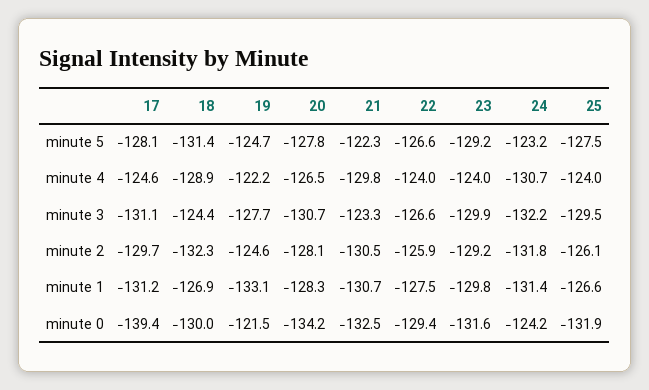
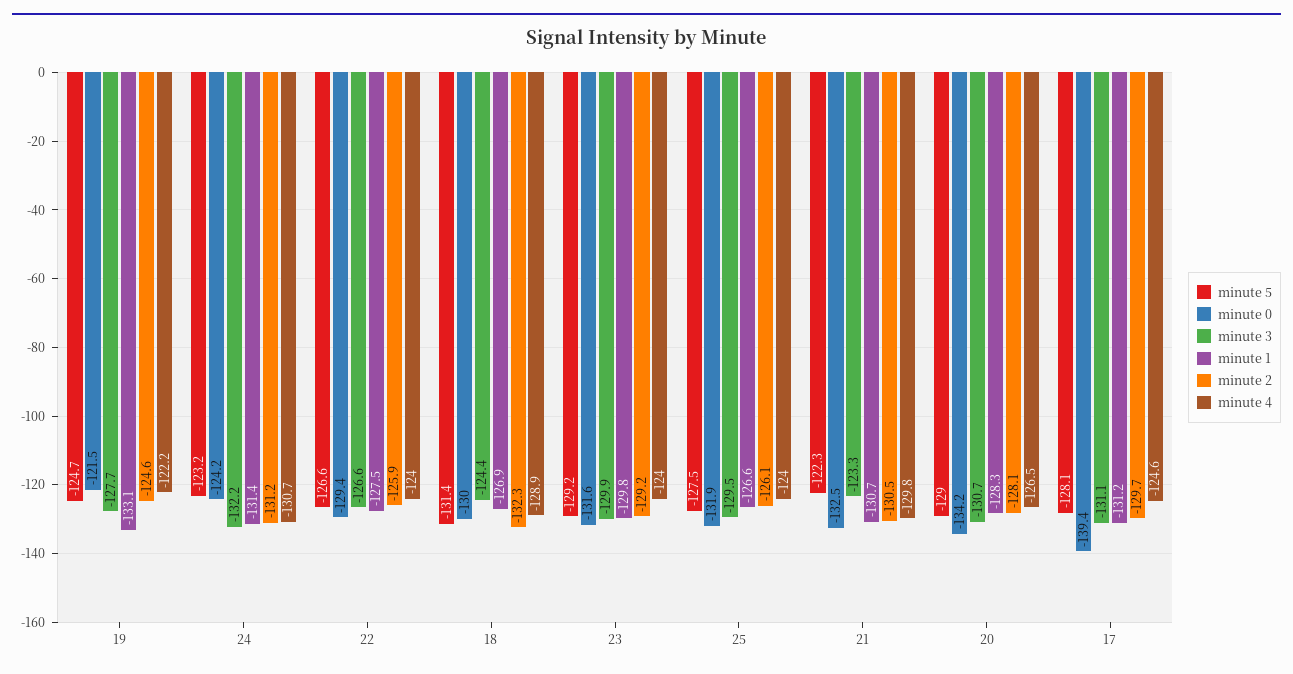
  {
    "minute 5": {
      "17": -128.1,
      "18": -131.4,
      "19": -124.7,
-     "20": -127.8,
+     "20": -129,
      "21": -122.3,
      "22": -126.6,
      "23": -129.2,
      "24": -123.2,
      "25": -127.5
    },
    "minute 4": {
      "17": -124.6,
      "18": -128.9,
      "19": -122.2,
      "20": -126.5,
      "21": -129.8,
      "22": -124,
      "23": -124,
      "24": -130.7,
      "25": -124
    },
    "minute 3": {
      "17": -131.1,
      "18": -124.4,
      "19": -127.7,
      "20": -130.7,
      "21": -123.3,
      "22": -126.6,
      "23": -129.9,
      "24": -132.2,
      "25": -129.5
    },
    "minute 2": {
      "17": -129.7,
      "18": -132.3,
      "19": -124.6,
      "20": -128.1,
      "21": -130.5,
      "22": -125.9,
      "23": -129.2,
-     "24": -131.8,
+     "24": -131.2,
      "25": -126.1
    },
    "minute 1": {
      "17": -131.2,
      "18": -126.9,
      "19": -133.1,
      "20": -128.3,
      "21": -130.7,
      "22": -127.5,
      "23": -129.8,
      "24": -131.4,
      "25": -126.6
    },
    "minute 0": {
      "17": -139.4,
      "18": -130,
      "19": -121.5,
      "20": -134.2,
      "21": -132.5,
      "22": -129.4,
      "23": -131.6,
      "24": -124.2,
      "25": -131.9
    }
  }

